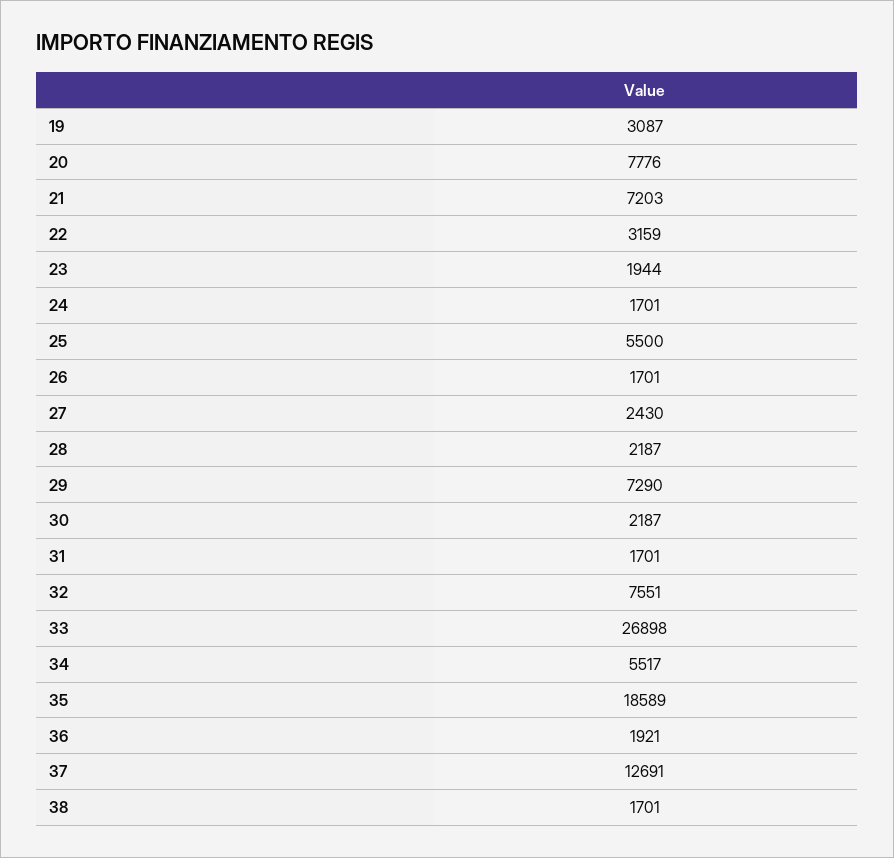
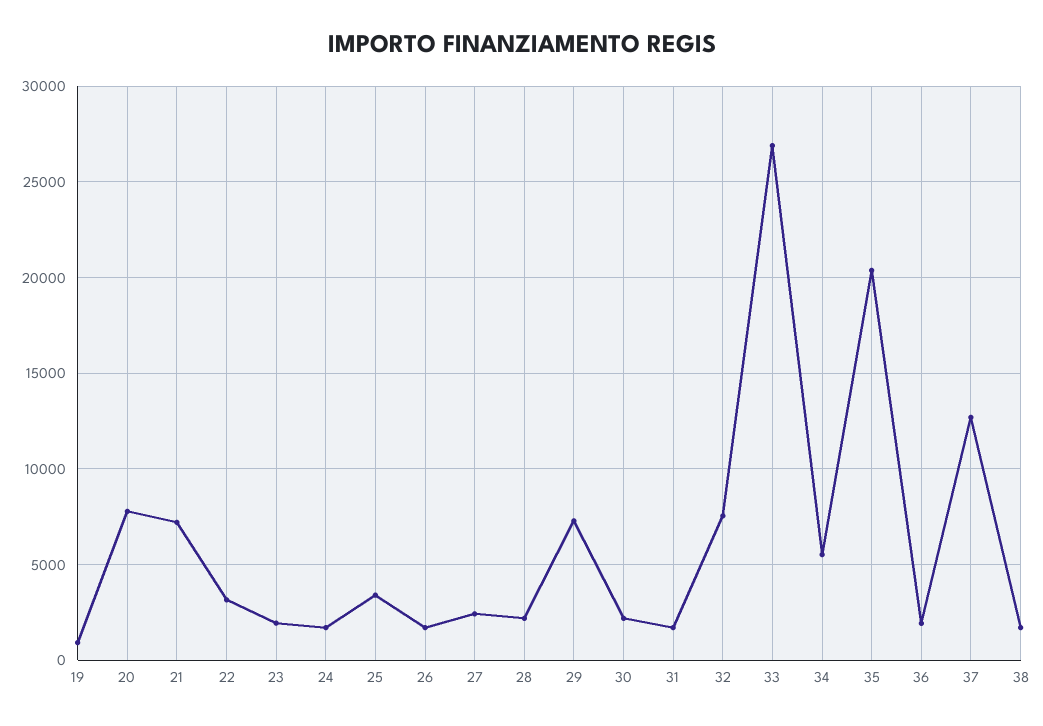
  {
-   "19": 3087,
+   "19": 1000,
    "20": 7776,
    "21": 7203,
    "22": 3159,
    "23": 1944,
    "24": 1701,
-   "25": 5500,
+   "25": 3500,
    "26": 1701,
    "27": 2430,
    "28": 2187,
    "29": 7290,
    "30": 2187,
    "31": 1701,
    "32": 7551,
    "33": 26898,
    "34": 5517,
-   "35": 18589,
+   "35": 20500,
    "36": 1921,
    "37": 12691,
    "38": 1701
  }

